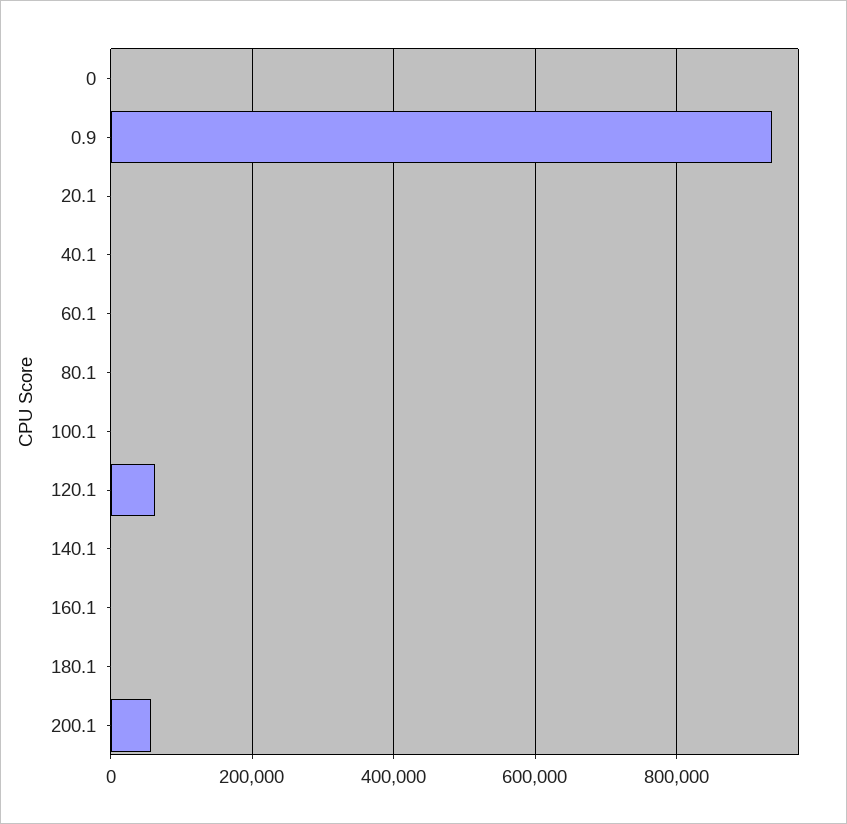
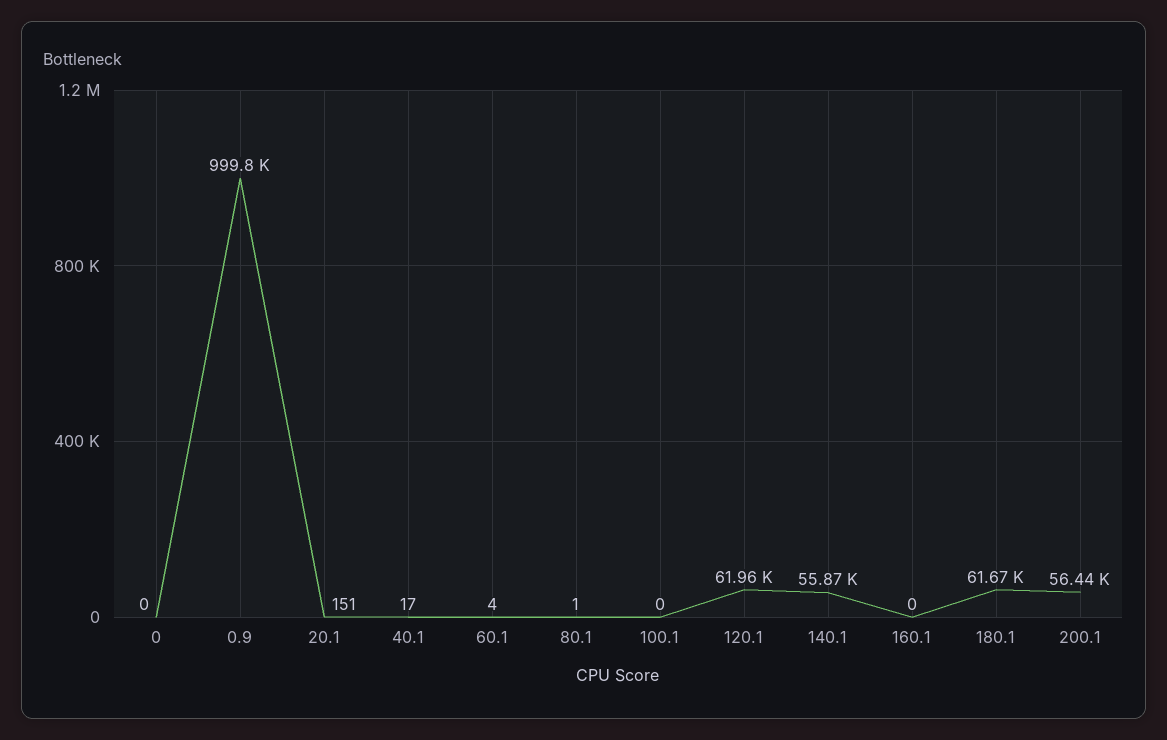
  {
    "0": 0,
-   "0.9": 940000,
+   "0.9": 999800,
    "20.1": 151,
    "40.1": 17,
    "60.1": 4,
    "80.1": 1,
    "100.1": 0,
    "120.1": 61960,
-   "140.1": 0,
+   "140.1": 55870,
    "160.1": 0,
-   "180.1": 0,
+   "180.1": 61670,
    "200.1": 56440
  }

